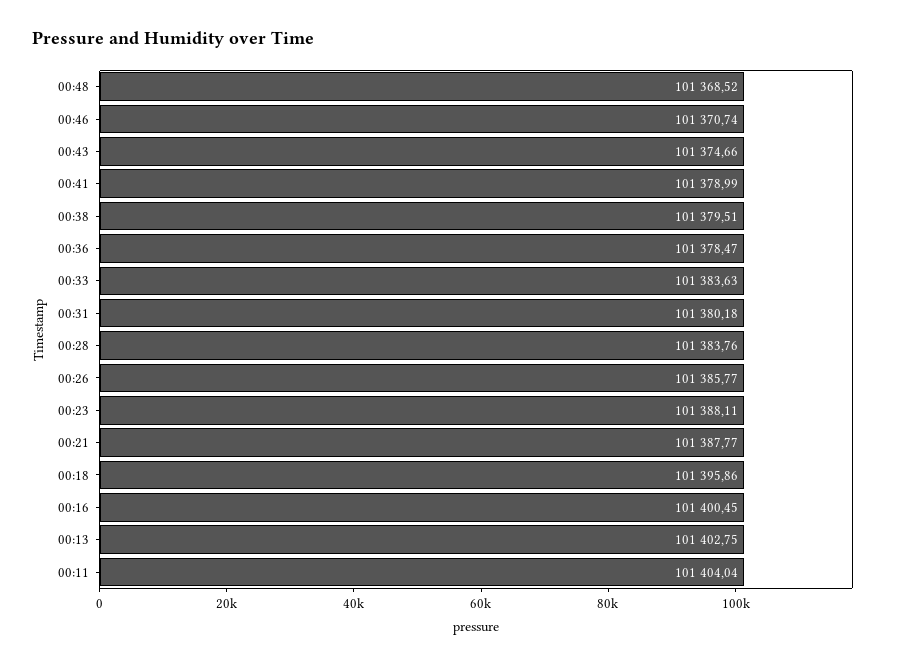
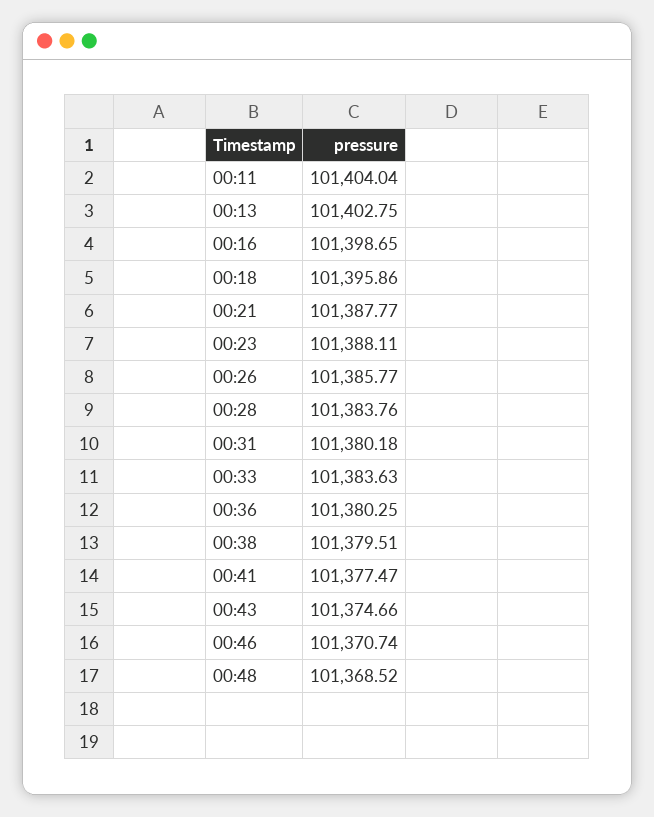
  {
    "00:48": 101368.52,
    "00:46": 101370.74,
    "00:43": 101374.66,
-   "00:41": 101378.99,
+   "00:41": 101377.47,
    "00:38": 101379.51,
-   "00:36": 101378.47,
+   "00:36": 101380.25,
    "00:33": 101383.63,
    "00:31": 101380.18,
    "00:28": 101383.76,
    "00:26": 101385.77,
    "00:23": 101388.11,
    "00:21": 101387.77,
    "00:18": 101395.86,
-   "00:16": 101400.45,
+   "00:16": 101398.65,
    "00:13": 101402.75,
    "00:11": 101404.04
  }

